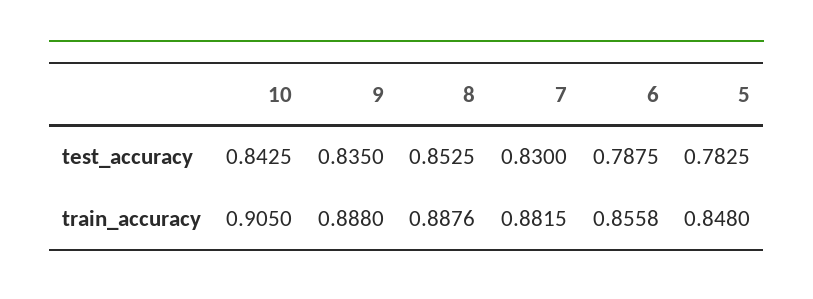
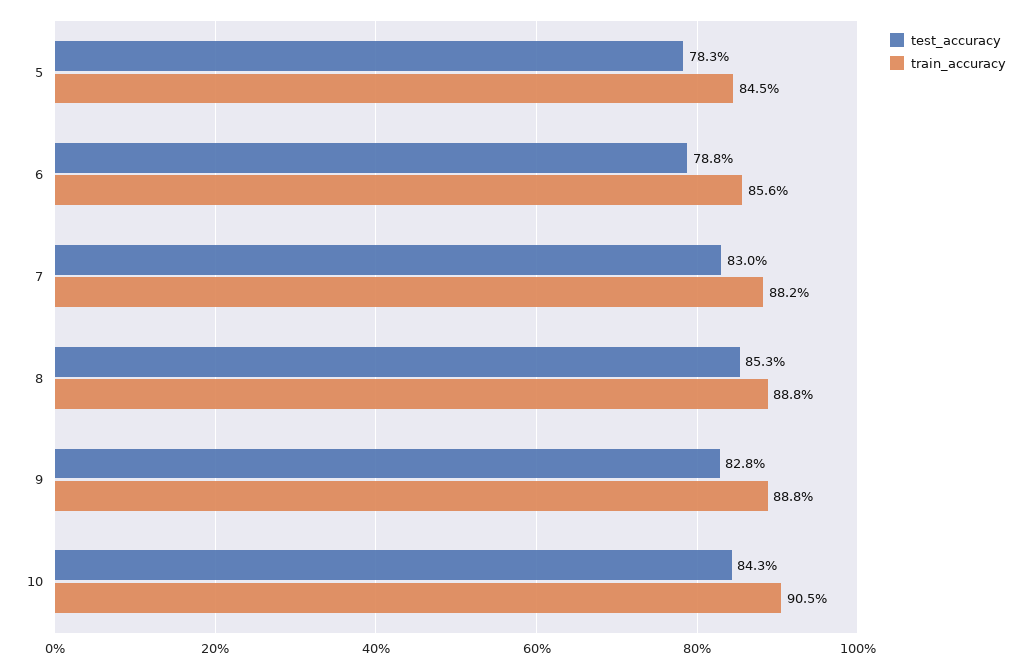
  {
    "test_accuracy": {
      "10": 0.8425,
-     "9": 0.835,
+     "9": 0.828,
      "8": 0.8525,
      "7": 0.83,
      "6": 0.7875,
      "5": 0.7825
    },
    "train_accuracy": {
      "10": 0.905,
      "9": 0.888,
      "8": 0.8876,
      "7": 0.8815,
      "6": 0.8558,
-     "5": 0.848
+     "5": 0.845
    }
  }

